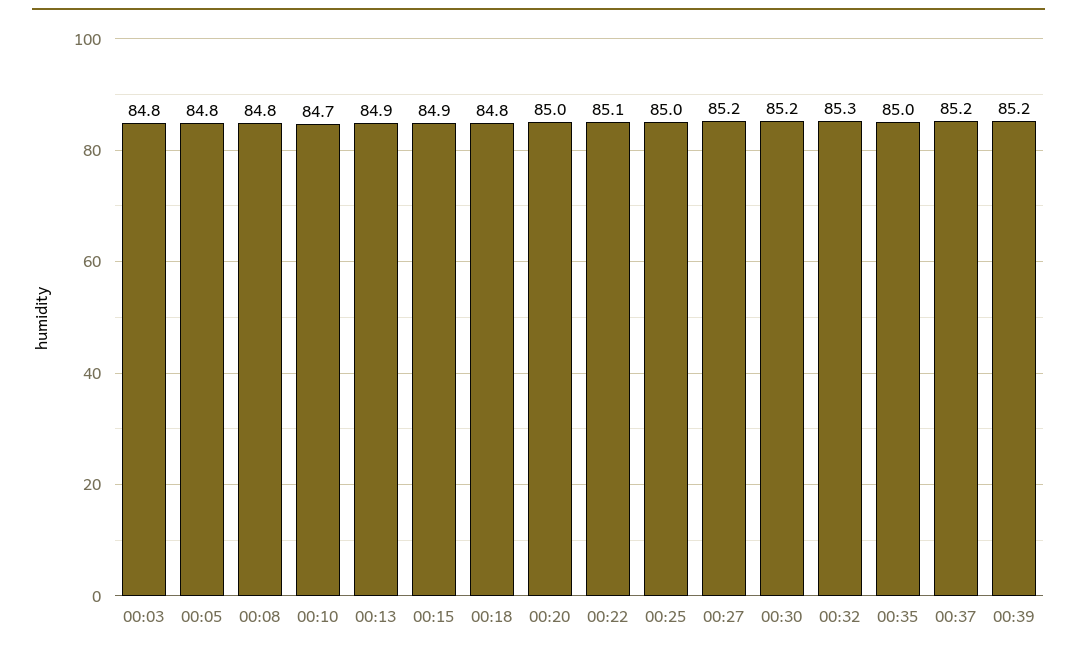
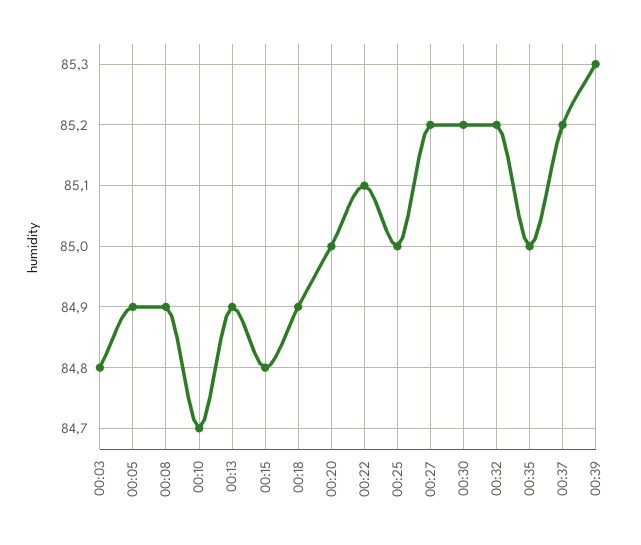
  {
    "00:03": 84.8,
-   "00:05": 84.8,
+   "00:05": 84.9,
-   "00:08": 84.8,
+   "00:08": 84.9,
    "00:10": 84.7,
    "00:13": 84.9,
-   "00:15": 84.9,
+   "00:15": 84.8,
-   "00:18": 84.8,
+   "00:18": 84.9,
    "00:20": 85,
    "00:22": 85.1,
    "00:25": 85,
    "00:27": 85.2,
    "00:30": 85.2,
-   "00:32": 85.3,
+   "00:32": 85.2,
    "00:35": 85,
    "00:37": 85.2,
-   "00:39": 85.2
+   "00:39": 85.3
  }

